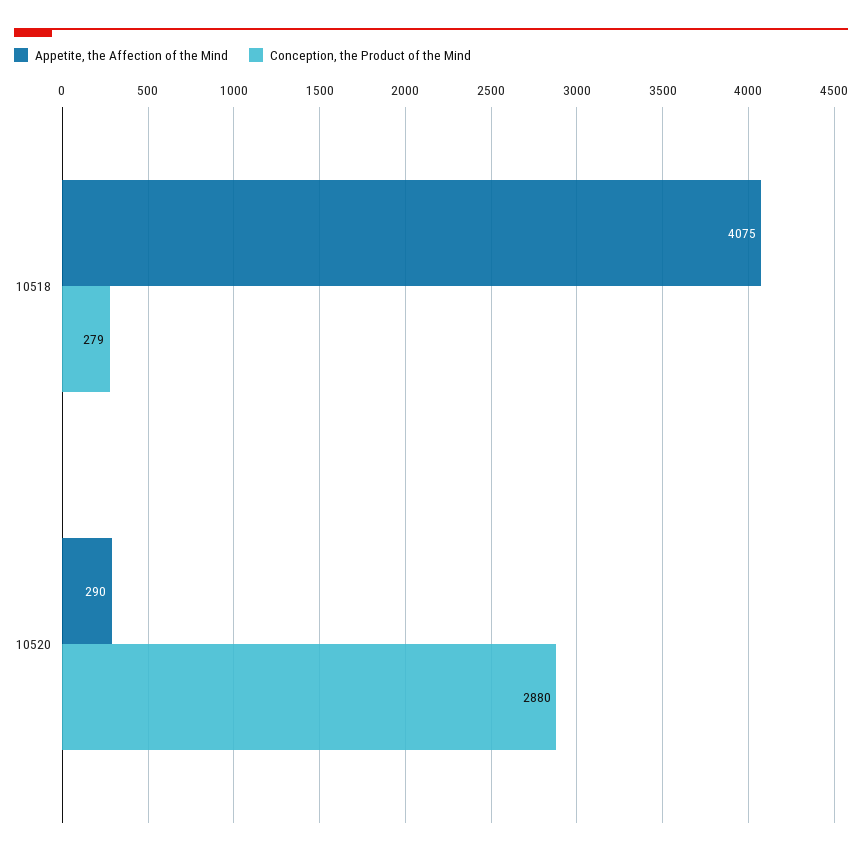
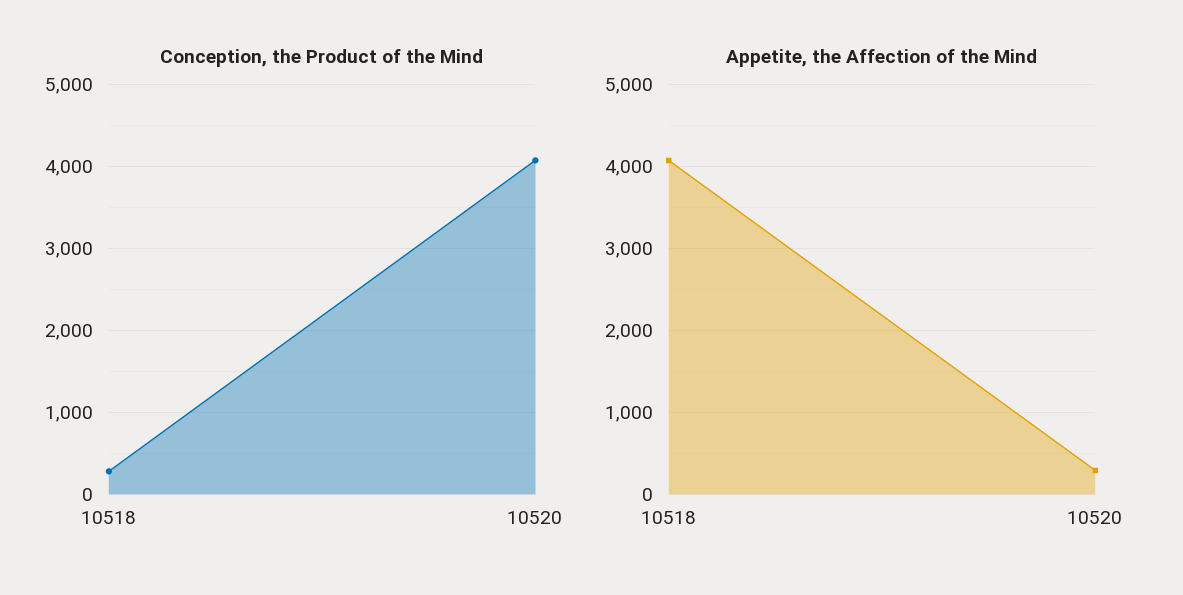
  {
    "Appetite, the Affection of the Mind": {
      "10518": 4075,
      "10520": 290
    },
    "Conception, the Product of the Mind": {
      "10518": 279,
-     "10520": 2880
+     "10520": 4100
    }
  }

